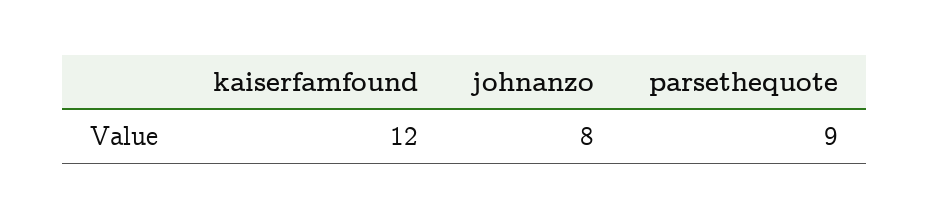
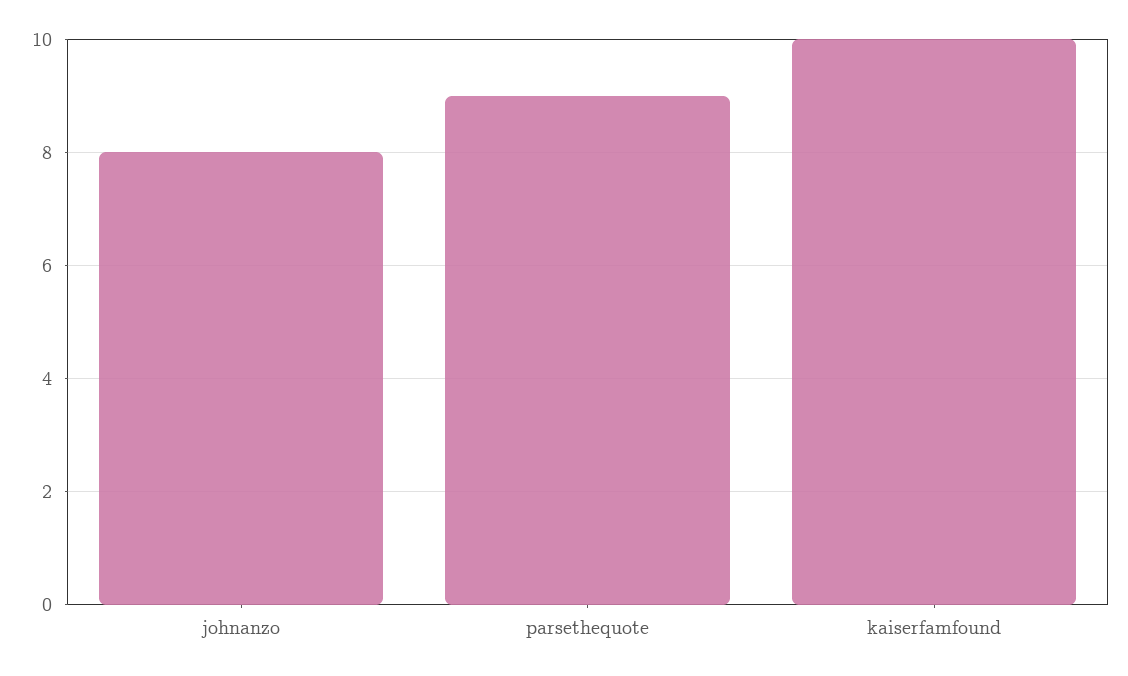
  {
-   "kaiserfamfound": 12,
+   "kaiserfamfound": 10,
    "johnanzo": 8,
    "parsethequote": 9
  }

